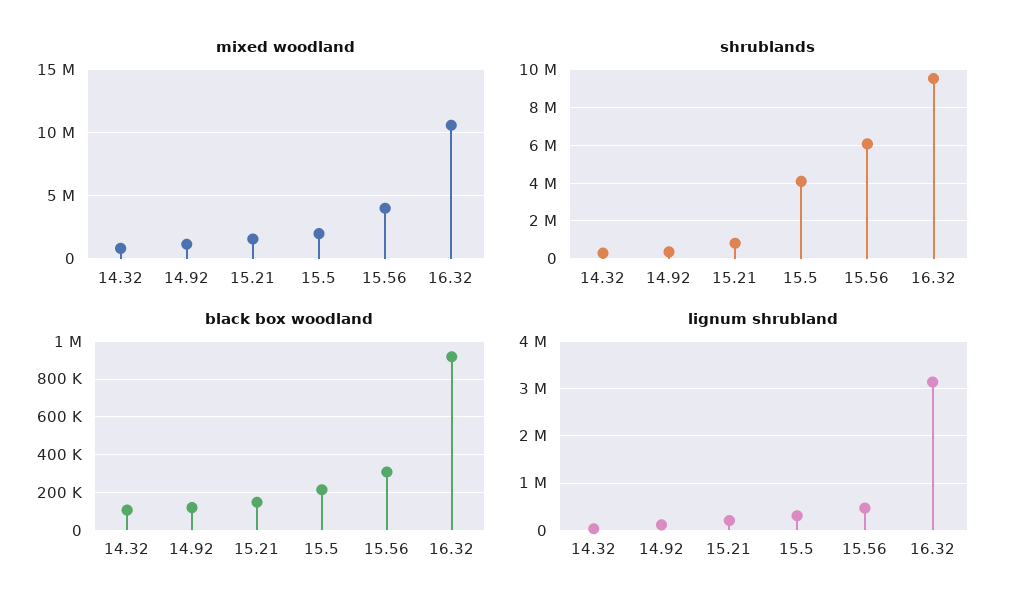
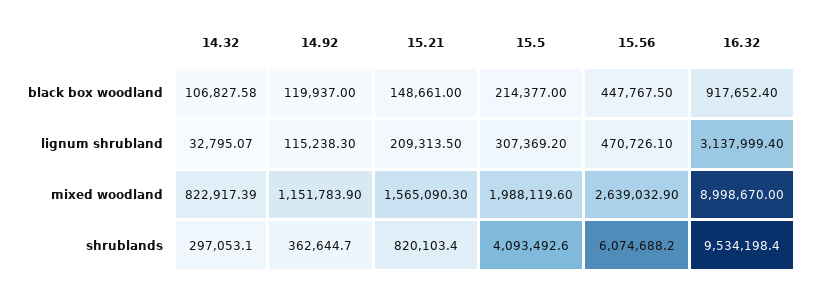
  {
    "mixed woodland": {
      "14.32": 822917.39,
      "14.92": 1151783.9,
      "15.21": 1565090.3,
      "15.5": 1988119.6,
-     "15.56": 4000000,
+     "15.56": 2639032.9,
-     "16.32": 10500000
+     "16.32": 8998670
    },
    "shrublands": {
      "14.32": 297053.1,
      "14.92": 362644.7,
      "15.21": 820103.4,
      "15.5": 4093492.6,
      "15.56": 6074688.2,
      "16.32": 9534198.4
    },
    "black box woodland": {
      "14.32": 106827.58,
      "14.92": 119937,
      "15.21": 148661,
      "15.5": 214377,
-     "15.56": 300000,
+     "15.56": 447767.5,
      "16.32": 917652.4
    },
    "lignum shrubland": {
      "14.32": 32795.07,
      "14.92": 115238.3,
      "15.21": 209313.5,
      "15.5": 307369.2,
      "15.56": 470726.1,
      "16.32": 3137999.4
    }
  }

